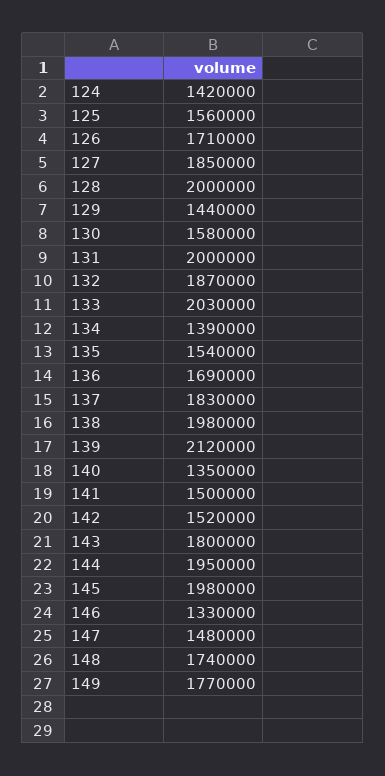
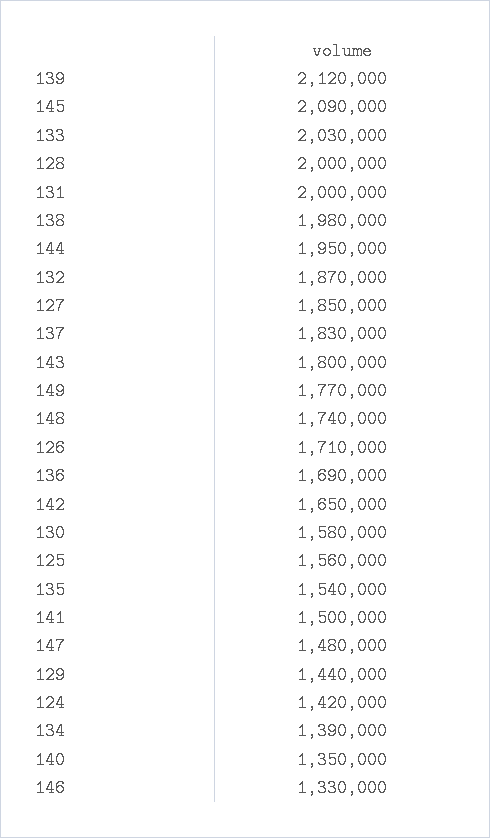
  {
    "124": 1420000,
    "125": 1560000,
    "126": 1710000,
    "127": 1850000,
    "128": 2000000,
    "129": 1440000,
    "130": 1580000,
    "131": 2000000,
    "132": 1870000,
    "133": 2030000,
    "134": 1390000,
    "135": 1540000,
    "136": 1690000,
    "137": 1830000,
    "138": 1980000,
    "139": 2120000,
    "140": 1350000,
    "141": 1500000,
-   "142": 1520000,
+   "142": 1650000,
    "143": 1800000,
    "144": 1950000,
-   "145": 1980000,
+   "145": 2090000,
    "146": 1330000,
    "147": 1480000,
    "148": 1740000,
    "149": 1770000
  }

